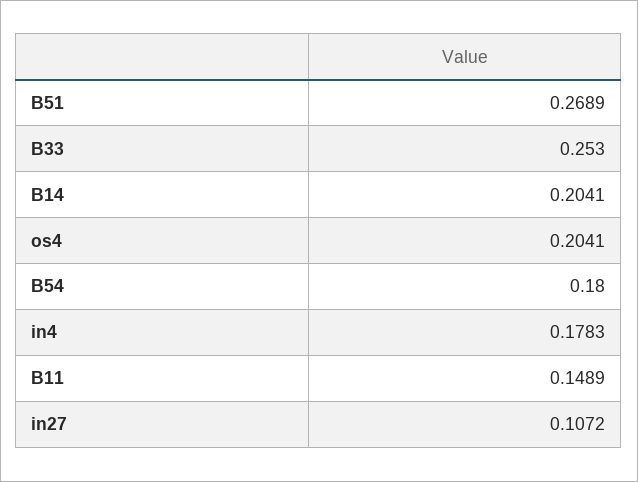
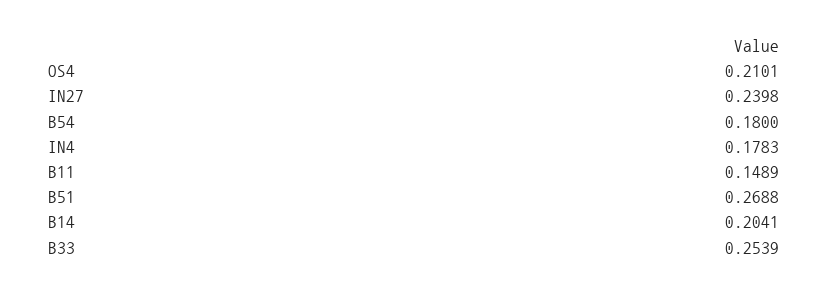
  {
-   "B51": 0.2689,
+   "B51": 0.2688,
-   "B33": 0.253,
+   "B33": 0.2539,
    "B14": 0.2041,
-   "os4": 0.2041,
+   "os4": 0.2101,
    "B54": 0.18,
    "in4": 0.1783,
    "B11": 0.1489,
-   "in27": 0.1072
+   "in27": 0.2398
  }

